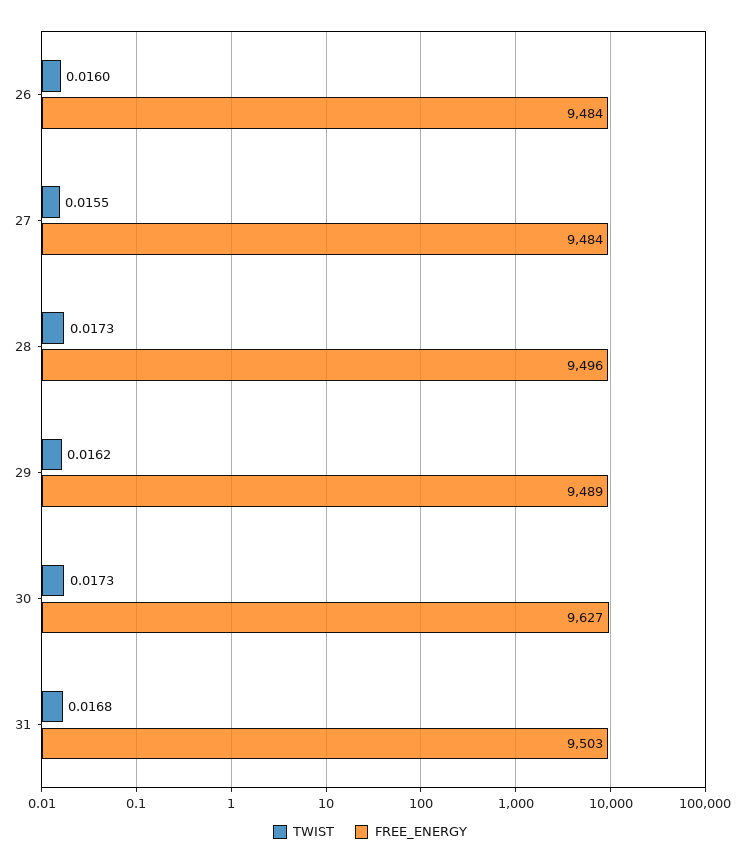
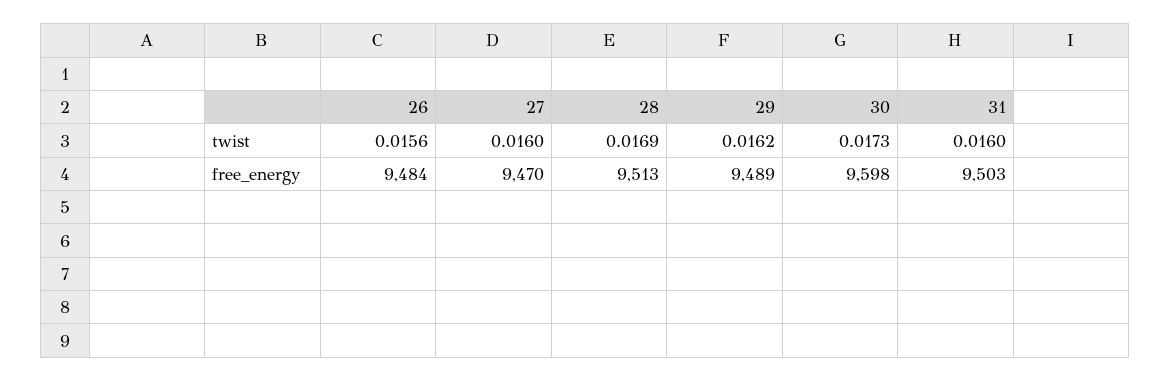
  {
    "TWIST": {
-     "26": 0.016,
+     "26": 0.0156,
-     "27": 0.0155,
+     "27": 0.016,
-     "28": 0.0173,
+     "28": 0.0169,
      "29": 0.0162,
      "30": 0.0173,
-     "31": 0.0168
+     "31": 0.016
    },
    "FREE_ENERGY": {
      "26": 9484,
-     "27": 9484,
+     "27": 9470,
-     "28": 9496,
+     "28": 9513,
      "29": 9489,
-     "30": 9627,
+     "30": 9598,
      "31": 9503
    }
  }

